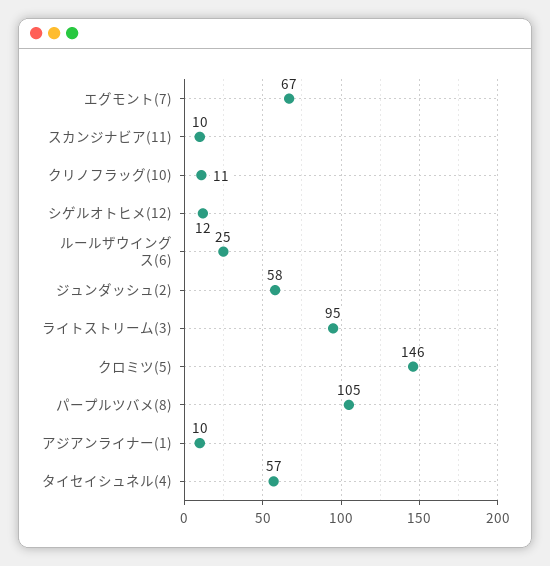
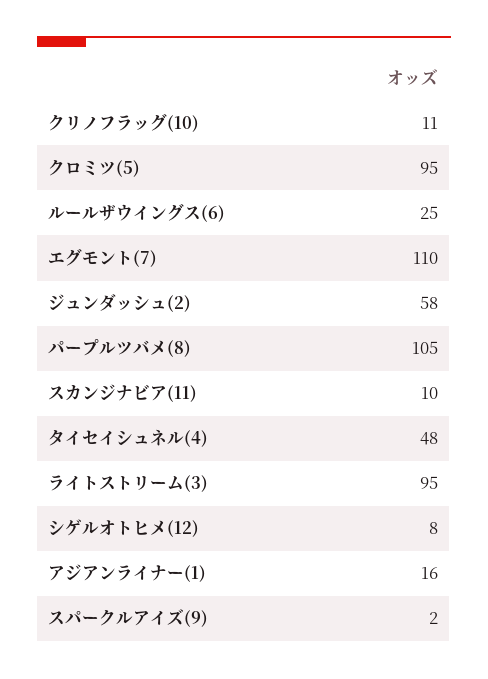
  {
-   "エグモント(7)": 67,
+   "エグモント(7)": 110,
    "スカンジナビア(11)": 10,
    "クリノフラッグ(10)": 11,
-   "シゲルオトヒメ(12)": 12,
+   "シゲルオトヒメ(12)": 8,
    "ルールザウイングス(6)": 25,
    "ジュンダッシュ(2)": 58,
    "ライトストリーム(3)": 95,
-   "クロミツ(5)": 146,
+   "クロミツ(5)": 95,
    "パープルツバメ(8)": 105,
-   "アジアンライナー(1)": 10,
+   "アジアンライナー(1)": 16,
-   "タイセイシュネル(4)": 57
+   "タイセイシュネル(4)": 48,
+   "スパークルアイズ(9)": 2
  }

